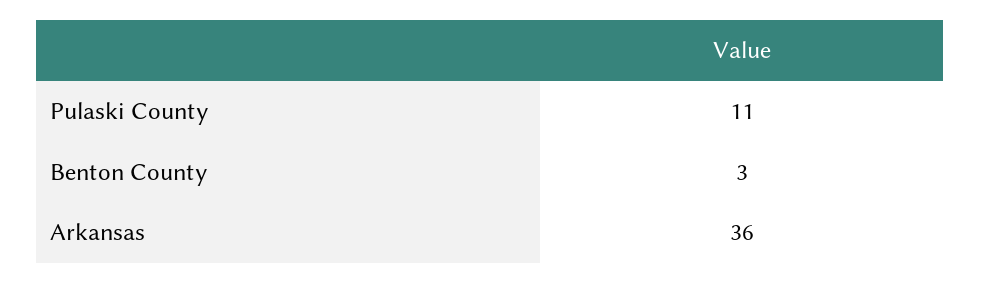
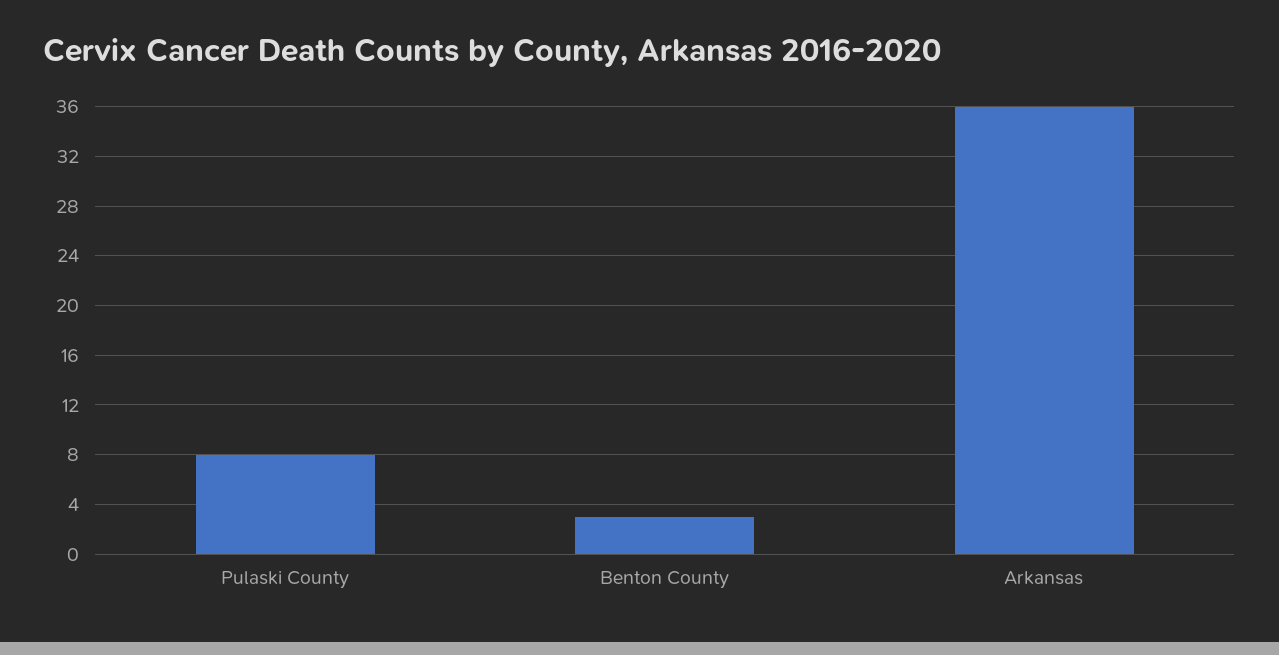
  {
-   "Pulaski County": 11,
+   "Pulaski County": 8,
    "Benton County": 3,
    "Arkansas": 36
  }

